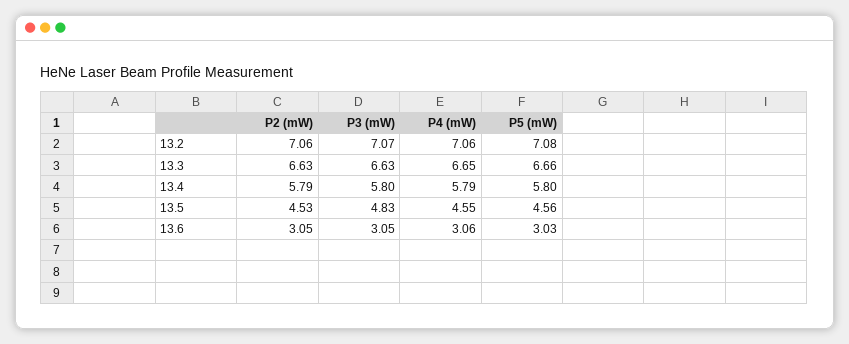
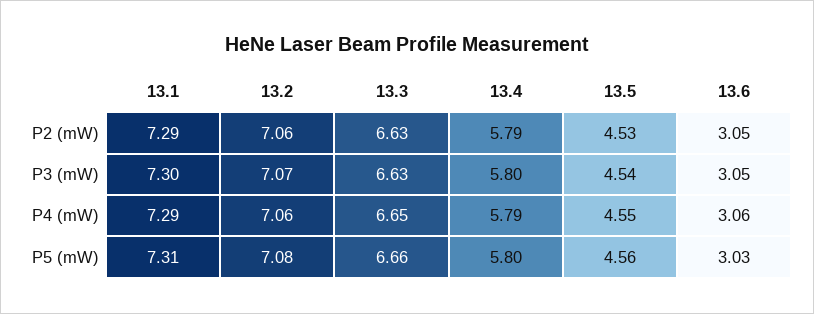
  {
    "P2 (mW)": {
      "13.2": 7.06,
      "13.3": 6.63,
      "13.4": 5.79,
      "13.5": 4.53,
-     "13.6": 3.05
+     "13.6": 3.05,
+     "13.1": 7.29
    },
    "P3 (mW)": {
      "13.2": 7.07,
      "13.3": 6.63,
      "13.4": 5.8,
-     "13.5": 4.83,
+     "13.5": 4.54,
-     "13.6": 3.05
+     "13.6": 3.05,
+     "13.1": 7.3
    },
    "P4 (mW)": {
      "13.2": 7.06,
      "13.3": 6.65,
      "13.4": 5.79,
      "13.5": 4.55,
-     "13.6": 3.06
+     "13.6": 3.06,
+     "13.1": 7.29
    },
    "P5 (mW)": {
      "13.2": 7.08,
      "13.3": 6.66,
      "13.4": 5.8,
      "13.5": 4.56,
-     "13.6": 3.03
+     "13.6": 3.03,
+     "13.1": 7.31
    }
  }

